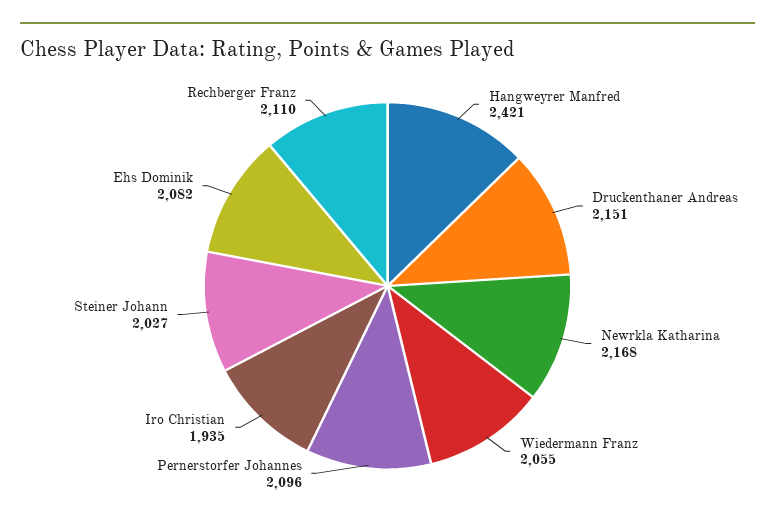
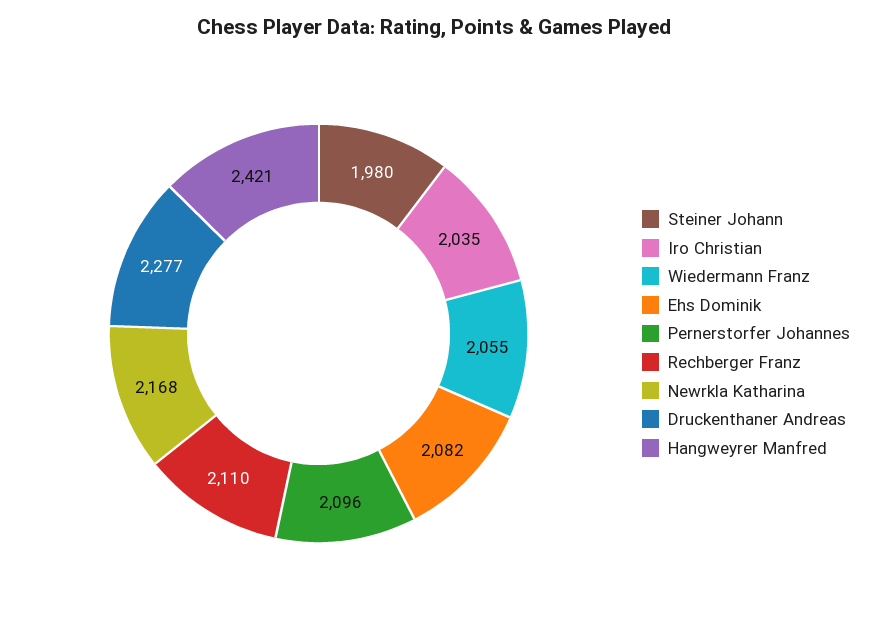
  {
    "Hangweyrer Manfred": 2421,
-   "Druckenthaner Andreas": 2151,
+   "Druckenthaner Andreas": 2277,
    "Newrkla Katharina": 2168,
    "Wiedermann Franz": 2055,
    "Pernerstorfer Johannes": 2096,
-   "Iro Christian": 1935,
+   "Iro Christian": 2035,
-   "Steiner Johann": 2027,
+   "Steiner Johann": 1980,
    "Ehs Dominik": 2082,
    "Rechberger Franz": 2110
  }

